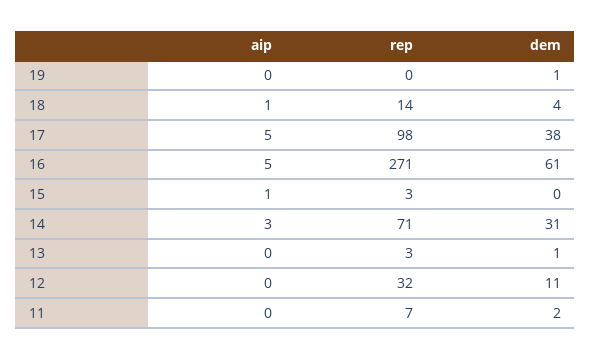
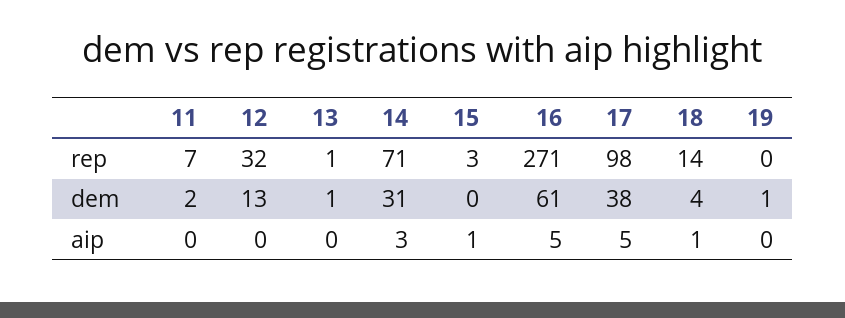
  {
    "aip": {
      "19": 0,
      "18": 1,
      "17": 5,
      "16": 5,
      "15": 1,
      "14": 3,
      "13": 0,
      "12": 0,
      "11": 0
    },
    "rep": {
      "19": 0,
      "18": 14,
      "17": 98,
      "16": 271,
      "15": 3,
      "14": 71,
-     "13": 3,
+     "13": 1,
      "12": 32,
      "11": 7
    },
    "dem": {
      "19": 1,
      "18": 4,
      "17": 38,
      "16": 61,
      "15": 0,
      "14": 31,
      "13": 1,
-     "12": 11,
+     "12": 13,
      "11": 2
    }
  }

